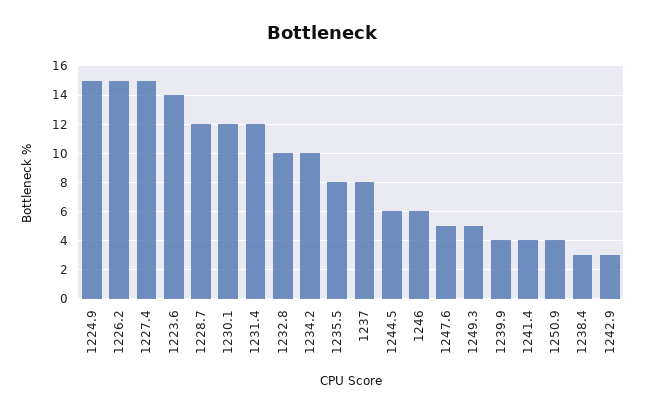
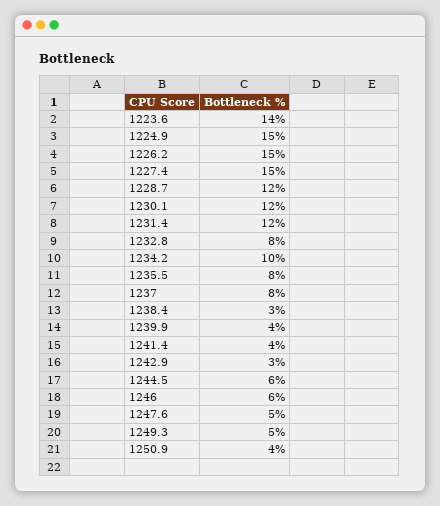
  {
    "1224.9": 15,
    "1226.2": 15,
    "1227.4": 15,
    "1223.6": 14,
    "1228.7": 12,
    "1230.1": 12,
    "1231.4": 12,
-   "1232.8": 10,
+   "1232.8": 8,
    "1234.2": 10,
    "1235.5": 8,
    "1237": 8,
    "1244.5": 6,
    "1246": 6,
    "1247.6": 5,
    "1249.3": 5,
    "1239.9": 4,
    "1241.4": 4,
    "1250.9": 4,
    "1238.4": 3,
    "1242.9": 3
  }

